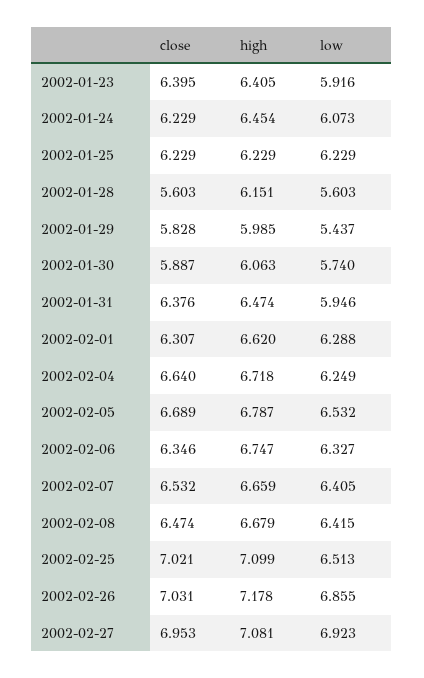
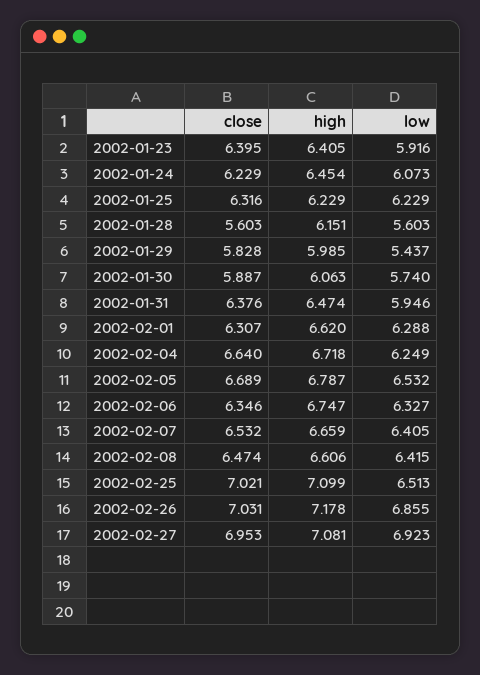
  {
    "close": {
      "2002-01-23": 6.395,
      "2002-01-24": 6.229,
-     "2002-01-25": 6.229,
+     "2002-01-25": 6.316,
      "2002-01-28": 5.603,
      "2002-01-29": 5.828,
      "2002-01-30": 5.887,
      "2002-01-31": 6.376,
      "2002-02-01": 6.307,
      "2002-02-04": 6.64,
      "2002-02-05": 6.689,
      "2002-02-06": 6.346,
      "2002-02-07": 6.532,
      "2002-02-08": 6.474,
      "2002-02-25": 7.021,
      "2002-02-26": 7.031,
      "2002-02-27": 6.953
    },
    "high": {
      "2002-01-23": 6.405,
      "2002-01-24": 6.454,
      "2002-01-25": 6.229,
      "2002-01-28": 6.151,
      "2002-01-29": 5.985,
      "2002-01-30": 6.063,
      "2002-01-31": 6.474,
      "2002-02-01": 6.62,
      "2002-02-04": 6.718,
      "2002-02-05": 6.787,
      "2002-02-06": 6.747,
      "2002-02-07": 6.659,
-     "2002-02-08": 6.679,
+     "2002-02-08": 6.606,
      "2002-02-25": 7.099,
      "2002-02-26": 7.178,
      "2002-02-27": 7.081
    },
    "low": {
      "2002-01-23": 5.916,
      "2002-01-24": 6.073,
      "2002-01-25": 6.229,
      "2002-01-28": 5.603,
      "2002-01-29": 5.437,
      "2002-01-30": 5.74,
      "2002-01-31": 5.946,
      "2002-02-01": 6.288,
      "2002-02-04": 6.249,
      "2002-02-05": 6.532,
      "2002-02-06": 6.327,
      "2002-02-07": 6.405,
      "2002-02-08": 6.415,
      "2002-02-25": 6.513,
      "2002-02-26": 6.855,
      "2002-02-27": 6.923
    }
  }

